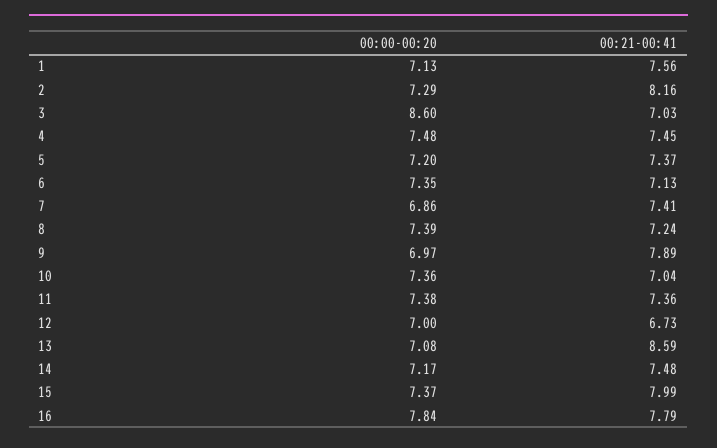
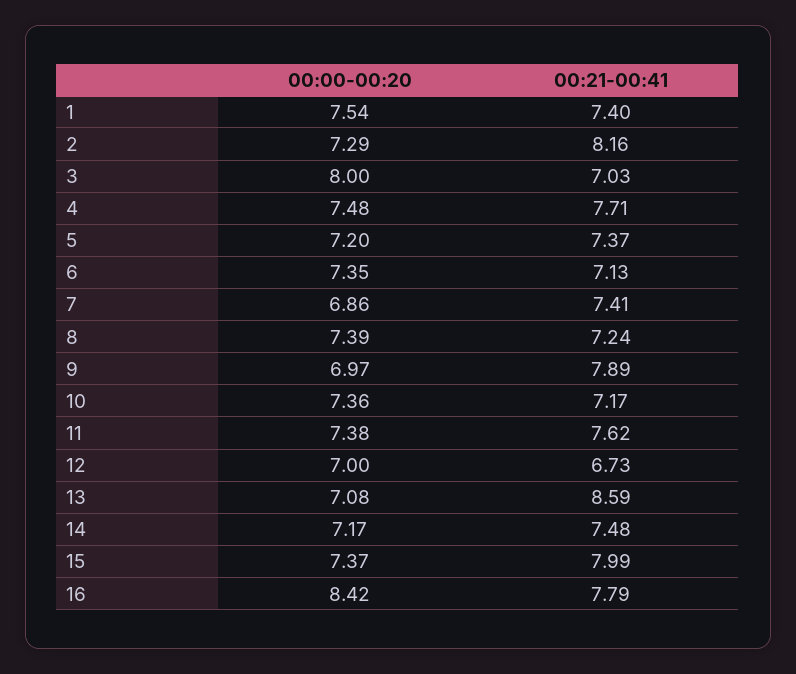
  {
    "00:00-00:20": {
-     "1": 7.13,
+     "1": 7.54,
      "2": 7.29,
-     "3": 8.6,
+     "3": 8,
      "4": 7.48,
      "5": 7.2,
      "6": 7.35,
      "7": 6.86,
      "8": 7.39,
      "9": 6.97,
      "10": 7.36,
      "11": 7.38,
      "12": 7,
      "13": 7.08,
      "14": 7.17,
      "15": 7.37,
-     "16": 7.84
+     "16": 8.42
    },
    "00:21-00:41": {
-     "1": 7.56,
+     "1": 7.4,
      "2": 8.16,
      "3": 7.03,
-     "4": 7.45,
+     "4": 7.71,
      "5": 7.37,
      "6": 7.13,
      "7": 7.41,
      "8": 7.24,
      "9": 7.89,
-     "10": 7.04,
+     "10": 7.17,
-     "11": 7.36,
+     "11": 7.62,
      "12": 6.73,
      "13": 8.59,
      "14": 7.48,
      "15": 7.99,
      "16": 7.79
    }
  }

